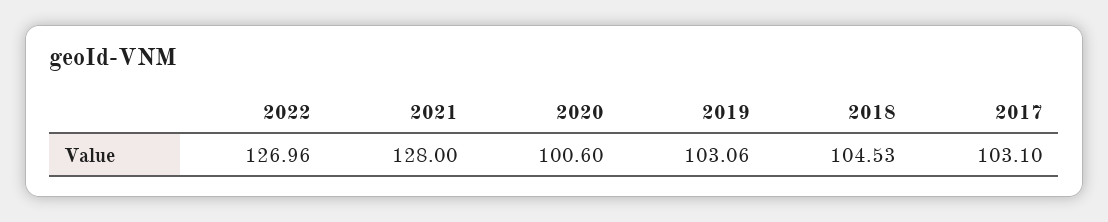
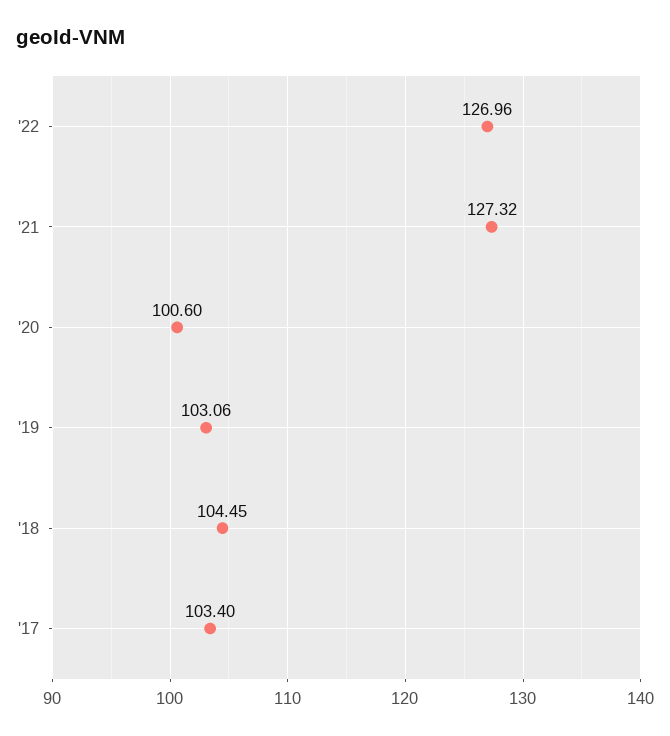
  {
    "2022": 126.96,
-   "2021": 128,
+   "2021": 127.32,
    "2020": 100.6,
    "2019": 103.06,
-   "2018": 104.53,
+   "2018": 104.45,
-   "2017": 103.1
+   "2017": 103.4
  }

